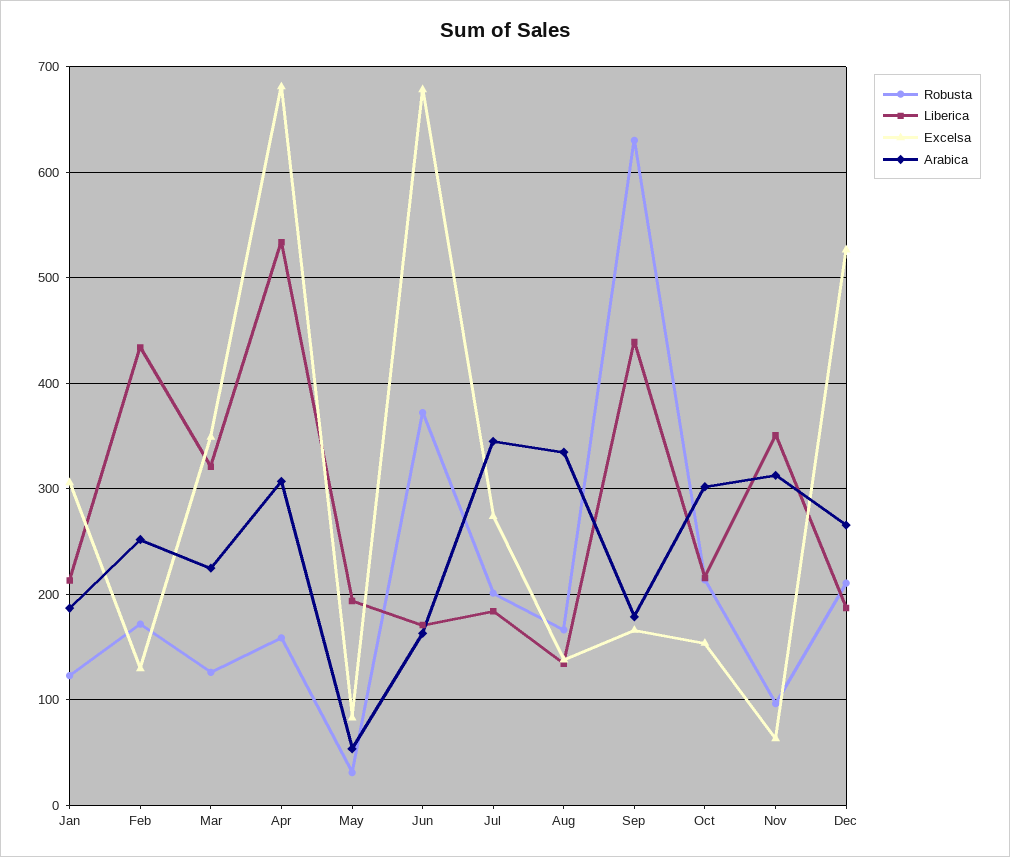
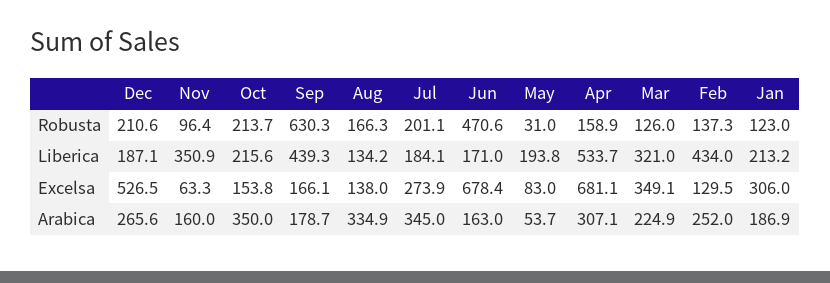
  {
    "Robusta": {
      "Jan": 123,
-     "Feb": 170,
+     "Feb": 137.3,
      "Mar": 126,
      "Apr": 158.9,
      "May": 31,
-     "Jun": 370,
+     "Jun": 470.6,
      "Jul": 201.1,
      "Aug": 166.3,
      "Sep": 630.3,
      "Oct": 213.7,
      "Nov": 96.4,
      "Dec": 210.6
    },
    "Liberica": {
      "Jan": 213.2,
      "Feb": 434,
      "Mar": 321,
      "Apr": 533.7,
      "May": 193.8,
      "Jun": 171,
      "Jul": 184.1,
      "Aug": 134.2,
      "Sep": 439.3,
      "Oct": 215.6,
      "Nov": 350.9,
      "Dec": 187.1
    },
    "Excelsa": {
      "Jan": 306,
      "Feb": 129.5,
      "Mar": 349.1,
      "Apr": 681.1,
      "May": 83,
      "Jun": 678.4,
      "Jul": 273.9,
      "Aug": 138,
      "Sep": 166.1,
      "Oct": 153.8,
      "Nov": 63.3,
      "Dec": 526.5
    },
    "Arabica": {
      "Jan": 186.9,
      "Feb": 252,
      "Mar": 224.9,
      "Apr": 307.1,
      "May": 53.7,
      "Jun": 163,
      "Jul": 345,
      "Aug": 334.9,
      "Sep": 178.7,
-     "Oct": 300,
+     "Oct": 350,
-     "Nov": 310,
+     "Nov": 160,
      "Dec": 265.6
    }
  }

